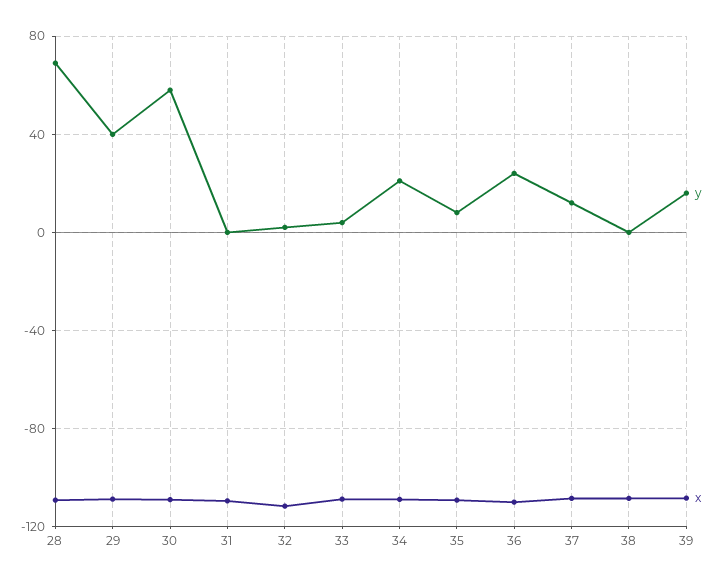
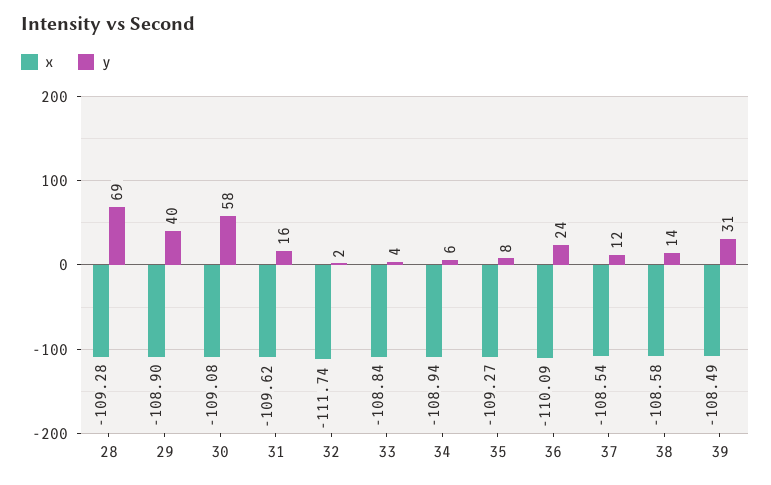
  {
    "y": {
      "28": 69,
      "29": 40,
      "30": 58,
-     "31": 0,
+     "31": 16,
      "32": 2,
      "33": 4,
-     "34": 20,
+     "34": 6,
      "35": 8,
      "36": 24,
      "37": 12,
-     "38": 0,
+     "38": 14,
-     "39": 15
+     "39": 31
    },
    "x": {
      "28": -109.28,
      "29": -108.9,
      "30": -109.08,
      "31": -109.62,
      "32": -111.74,
      "33": -108.84,
      "34": -108.94,
      "35": -109.27,
      "36": -110.09,
      "37": -108.54,
      "38": -108.58,
      "39": -108.49
    }
  }

